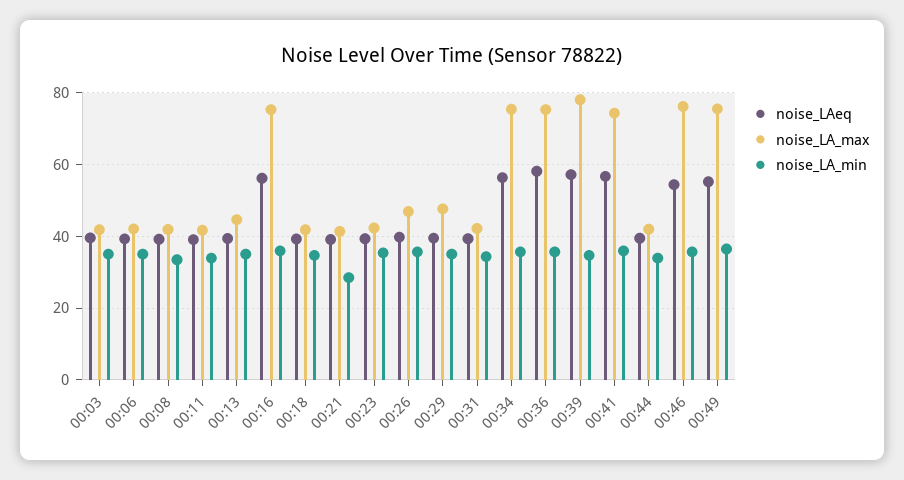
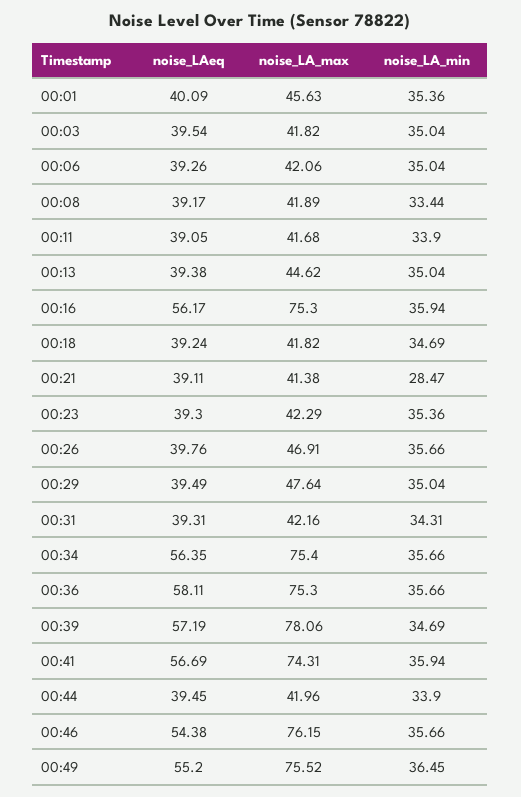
  {
    "noise_LAeq": {
      "00:03": 39.54,
      "00:06": 39.26,
      "00:08": 39.17,
      "00:11": 39.05,
      "00:13": 39.38,
      "00:16": 56.17,
      "00:18": 39.24,
      "00:21": 39.11,
      "00:23": 39.3,
      "00:26": 39.76,
      "00:29": 39.49,
      "00:31": 39.31,
      "00:34": 56.35,
      "00:36": 58.11,
      "00:39": 57.19,
      "00:41": 56.69,
      "00:44": 39.45,
      "00:46": 54.38,
-     "00:49": 55.2
+     "00:49": 55.2,
+     "00:01": 40.09
    },
    "noise_LA_max": {
      "00:03": 41.82,
      "00:06": 42.06,
      "00:08": 41.89,
      "00:11": 41.68,
      "00:13": 44.62,
      "00:16": 75.3,
      "00:18": 41.82,
      "00:21": 41.38,
      "00:23": 42.29,
      "00:26": 46.91,
      "00:29": 47.64,
      "00:31": 42.16,
      "00:34": 75.4,
      "00:36": 75.3,
      "00:39": 78.06,
      "00:41": 74.31,
      "00:44": 41.96,
      "00:46": 76.15,
-     "00:49": 75.52
+     "00:49": 75.52,
+     "00:01": 45.63
    },
    "noise_LA_min": {
      "00:03": 35.04,
      "00:06": 35.04,
      "00:08": 33.44,
      "00:11": 33.9,
      "00:13": 35.04,
      "00:16": 35.94,
      "00:18": 34.69,
      "00:21": 28.47,
      "00:23": 35.36,
      "00:26": 35.66,
      "00:29": 35.04,
      "00:31": 34.31,
      "00:34": 35.66,
      "00:36": 35.66,
      "00:39": 34.69,
      "00:41": 35.94,
      "00:44": 33.9,
      "00:46": 35.66,
-     "00:49": 36.45
+     "00:49": 36.45,
+     "00:01": 35.36
    }
  }

